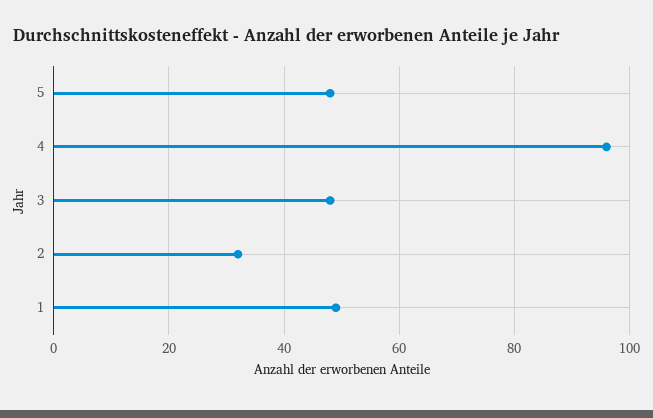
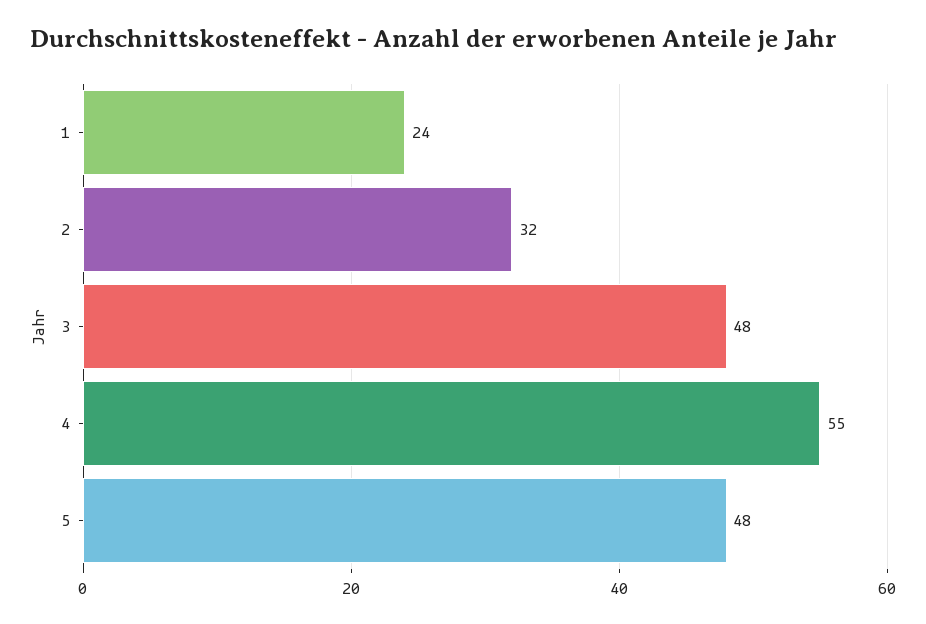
  {
    "5": 48,
-   "4": 95,
+   "4": 55,
    "3": 48,
    "2": 32,
-   "1": 50
+   "1": 24
  }

